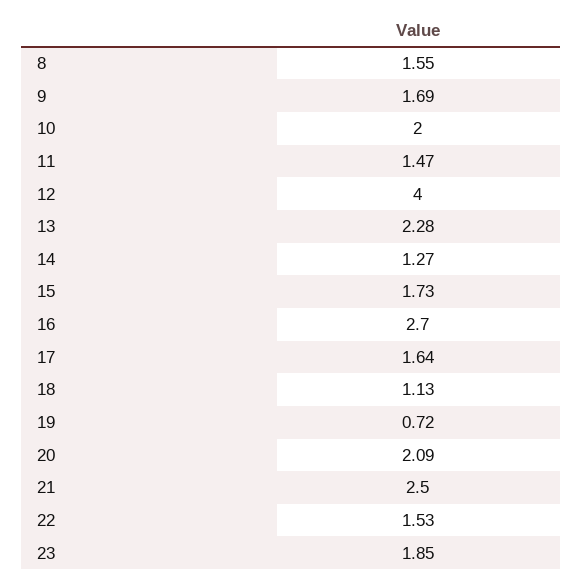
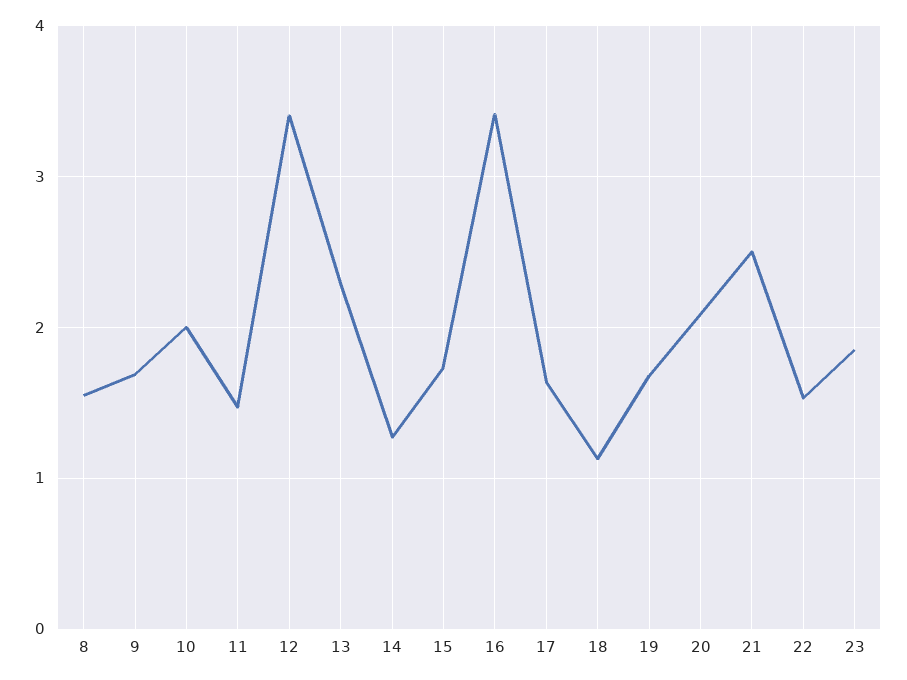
  {
    "8": 1.55,
    "9": 1.69,
    "10": 2,
    "11": 1.47,
-   "12": 4,
+   "12": 3.4,
    "13": 2.28,
    "14": 1.27,
    "15": 1.73,
-   "16": 2.7,
+   "16": 3.4,
    "17": 1.64,
    "18": 1.13,
-   "19": 0.72,
+   "19": 1.7,
    "20": 2.09,
    "21": 2.5,
    "22": 1.53,
    "23": 1.85
  }

